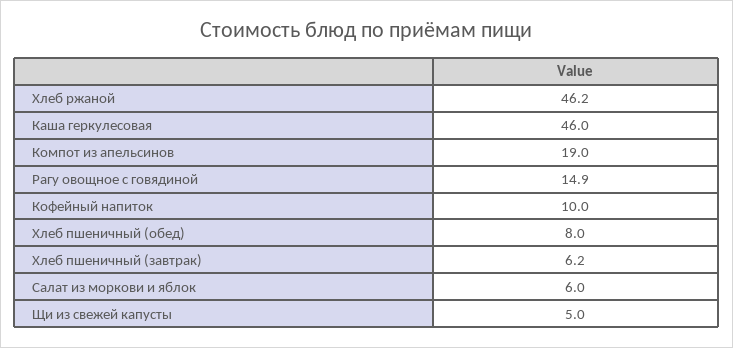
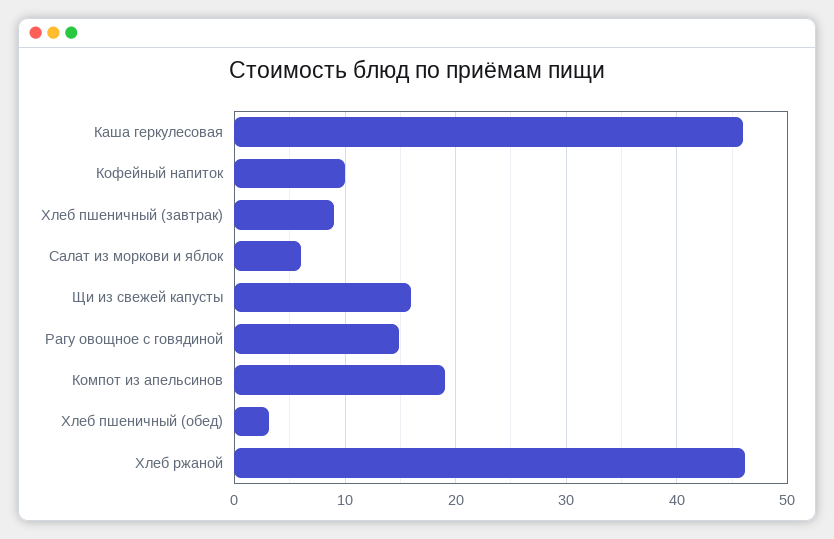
  {
    "Хлеб ржаной": 46.2,
    "Каша геркулесовая": 46,
    "Компот из апельсинов": 19,
    "Рагу овощное с говядиной": 14.9,
    "Кофейный напиток": 10,
-   "Хлеб пшеничный (обед)": 8,
+   "Хлеб пшеничный (обед)": 3,
-   "Хлеб пшеничный (завтрак)": 6.2,
+   "Хлеб пшеничный (завтрак)": 9,
    "Салат из моркови и яблок": 6,
-   "Щи из свежей капусты": 5
+   "Щи из свежей капусты": 16
  }

